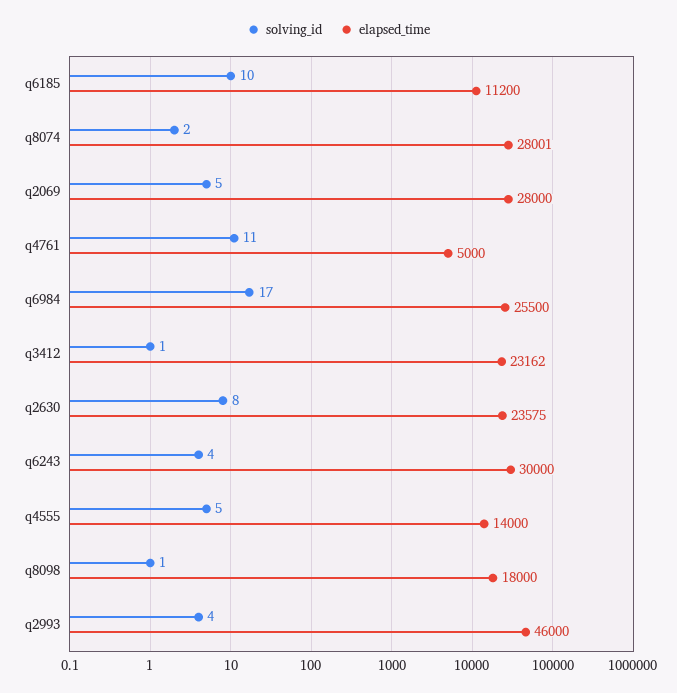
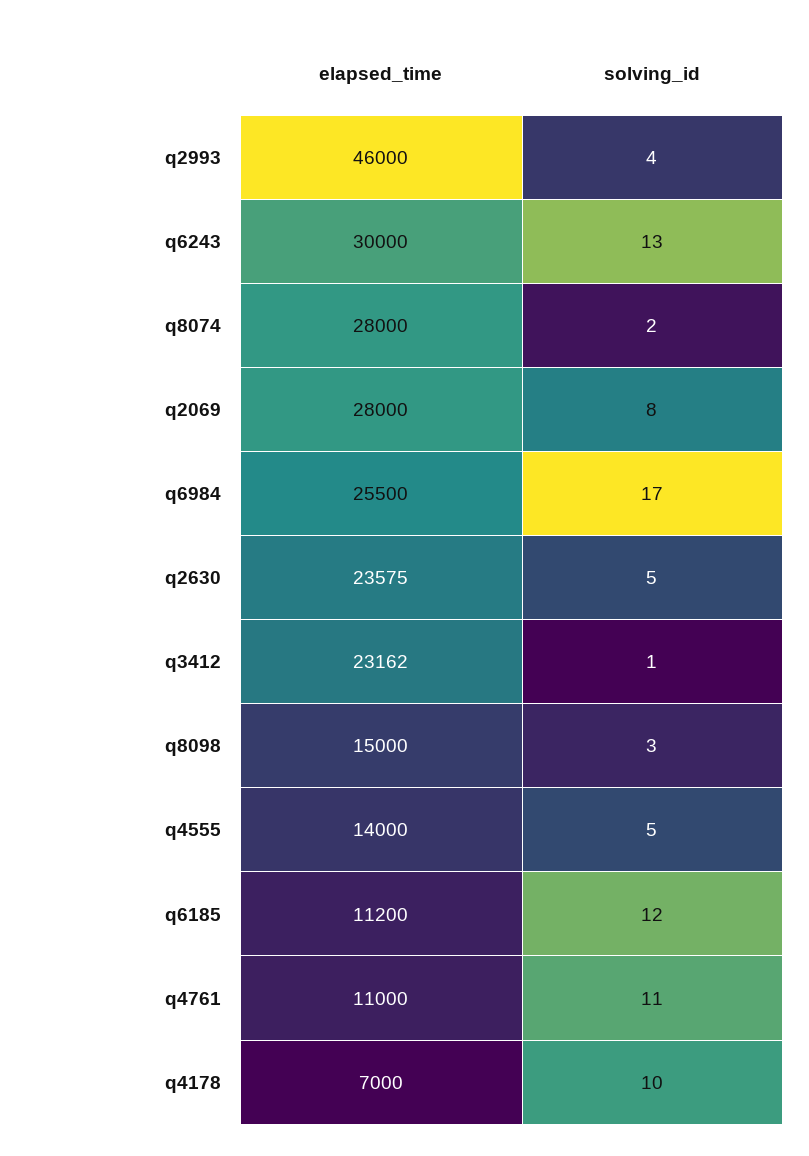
  {
    "solving_id": {
-     "q6185": 10,
+     "q6185": 12,
      "q8074": 2,
-     "q2069": 5,
+     "q2069": 8,
      "q4761": 11,
      "q6984": 17,
      "q3412": 1,
-     "q2630": 8,
+     "q2630": 5,
-     "q6243": 4,
+     "q6243": 13,
      "q4555": 5,
-     "q8098": 1,
+     "q8098": 3,
-     "q2993": 4
+     "q2993": 4,
+     "q4178": 10
    },
    "elapsed_time": {
      "q6185": 11200,
-     "q8074": 28001,
+     "q8074": 28000,
      "q2069": 28000,
-     "q4761": 5000,
+     "q4761": 11000,
      "q6984": 25500,
      "q3412": 23162,
      "q2630": 23575,
      "q6243": 30000,
      "q4555": 14000,
-     "q8098": 18000,
+     "q8098": 15000,
-     "q2993": 46000
+     "q2993": 46000,
+     "q4178": 7000
    }
  }

